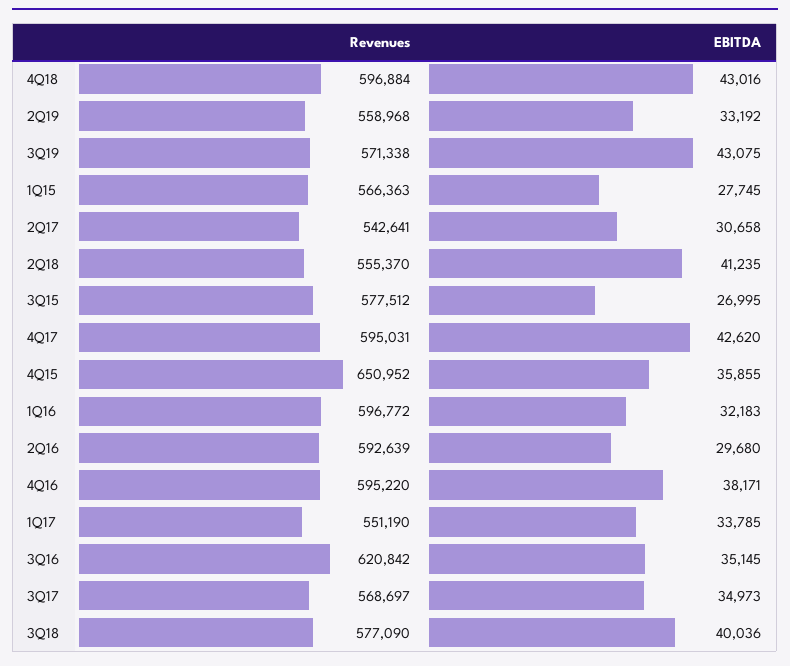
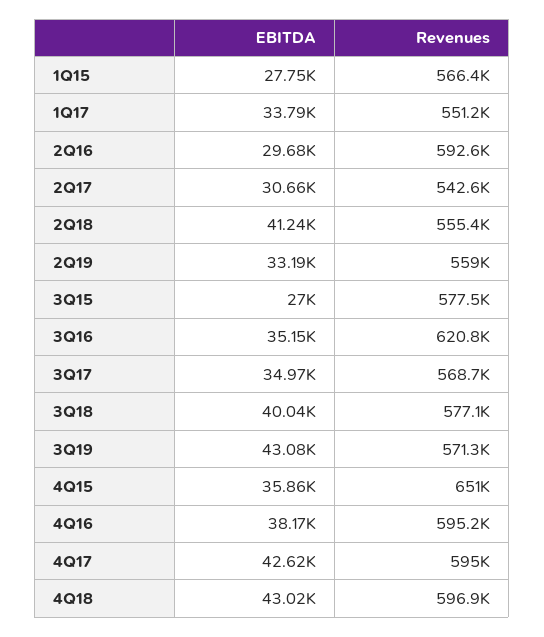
  {
    "Revenues": {
      "4Q18": 596884,
      "2Q19": 558968,
      "3Q19": 571338,
      "1Q15": 566363,
      "2Q17": 542641,
      "2Q18": 555370,
      "3Q15": 577512,
      "4Q17": 595031,
      "4Q15": 650952,
-     "1Q16": 596772,
      "2Q16": 592639,
      "4Q16": 595220,
      "1Q17": 551190,
      "3Q16": 620842,
      "3Q17": 568697,
      "3Q18": 577090
    },
    "EBITDA": {
      "4Q18": 43016,
      "2Q19": 33192,
      "3Q19": 43075,
      "1Q15": 27745,
      "2Q17": 30658,
      "2Q18": 41235,
      "3Q15": 26995,
      "4Q17": 42620,
      "4Q15": 35855,
-     "1Q16": 32183,
      "2Q16": 29680,
      "4Q16": 38171,
      "1Q17": 33785,
      "3Q16": 35145,
      "3Q17": 34973,
      "3Q18": 40036
    }
  }

